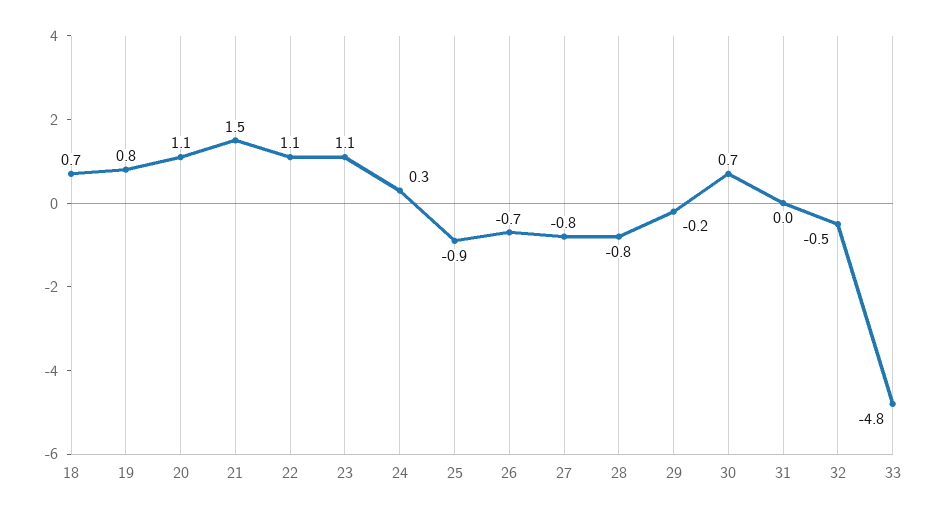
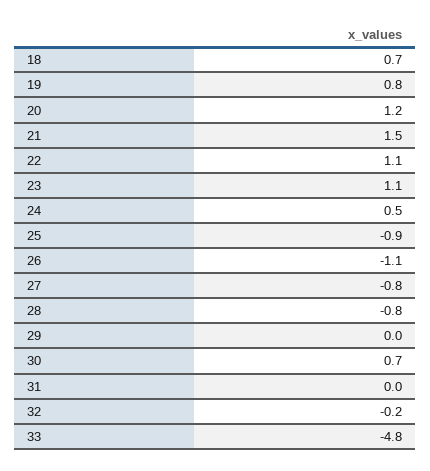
  {
    "18": 0.7,
    "19": 0.8,
-   "20": 1.1,
+   "20": 1.2,
    "21": 1.5,
    "22": 1.1,
    "23": 1.1,
-   "24": 0.3,
+   "24": 0.5,
    "25": -0.9,
-   "26": -0.7,
+   "26": -1.1,
    "27": -0.8,
    "28": -0.8,
-   "29": -0.2,
+   "29": 0,
    "30": 0.7,
    "31": 0,
-   "32": -0.5,
+   "32": -0.2,
    "33": -4.8
  }

